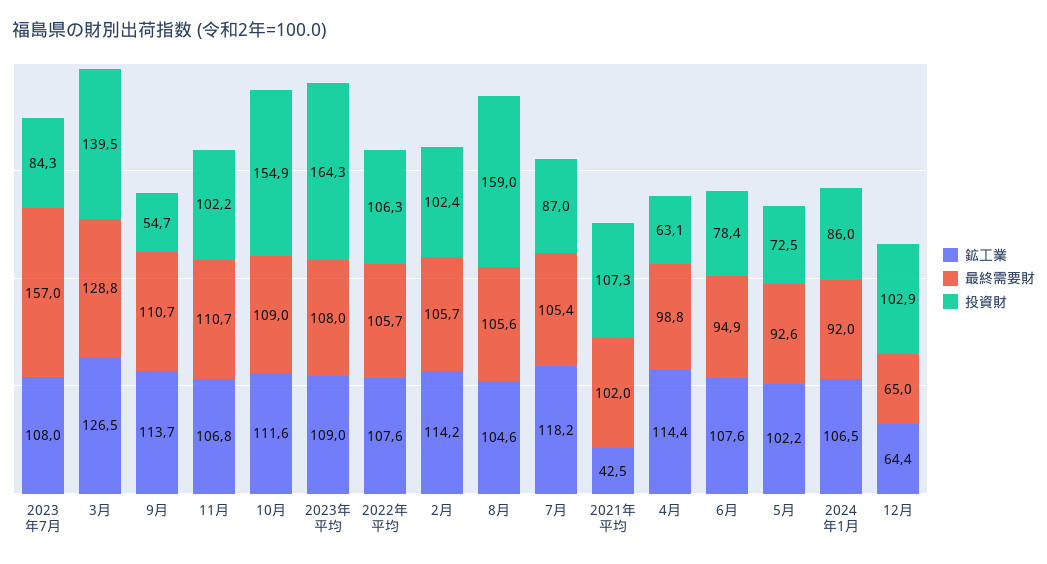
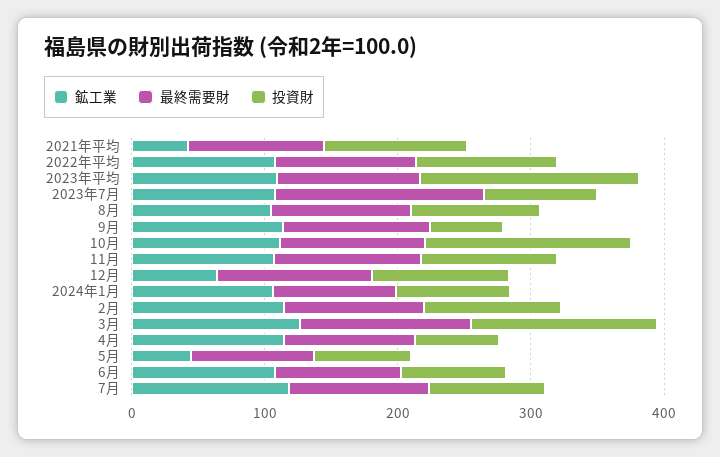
  {
    "鉱工業": {
      "2023年7月": 108,
      "3月": 126.5,
      "9月": 113.7,
      "11月": 106.8,
      "10月": 111.6,
      "2023年平均": 109,
      "2022年平均": 107.6,
      "2月": 114.2,
      "8月": 104.6,
      "7月": 118.2,
      "2021年平均": 42.5,
      "4月": 114.4,
      "6月": 107.6,
-     "5月": 102.2,
+     "5月": 40,
      "2024年1月": 106.5,
      "12月": 64.4
    },
    "最終需要財": {
      "2023年7月": 157,
      "3月": 128.8,
      "9月": 110.7,
      "11月": 110.7,
      "10月": 109,
      "2023年平均": 108,
      "2022年平均": 105.7,
      "2月": 105.7,
      "8月": 105.6,
      "7月": 105.4,
      "2021年平均": 102,
      "4月": 98.8,
      "6月": 94.9,
      "5月": 92.6,
      "2024年1月": 92,
-     "12月": 65
+     "12月": 120
    },
    "投資財": {
      "2023年7月": 84.3,
      "3月": 139.5,
      "9月": 54.7,
      "11月": 102.2,
      "10月": 154.9,
      "2023年平均": 164.3,
      "2022年平均": 106.3,
      "2月": 102.4,
-     "8月": 159,
+     "8月": 100,
      "7月": 87,
      "2021年平均": 107.3,
      "4月": 63.1,
      "6月": 78.4,
      "5月": 72.5,
      "2024年1月": 86,
      "12月": 102.9
    }
  }

